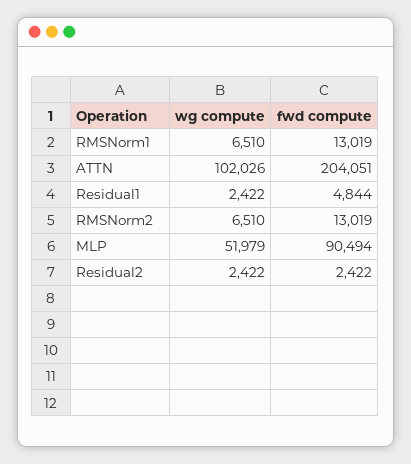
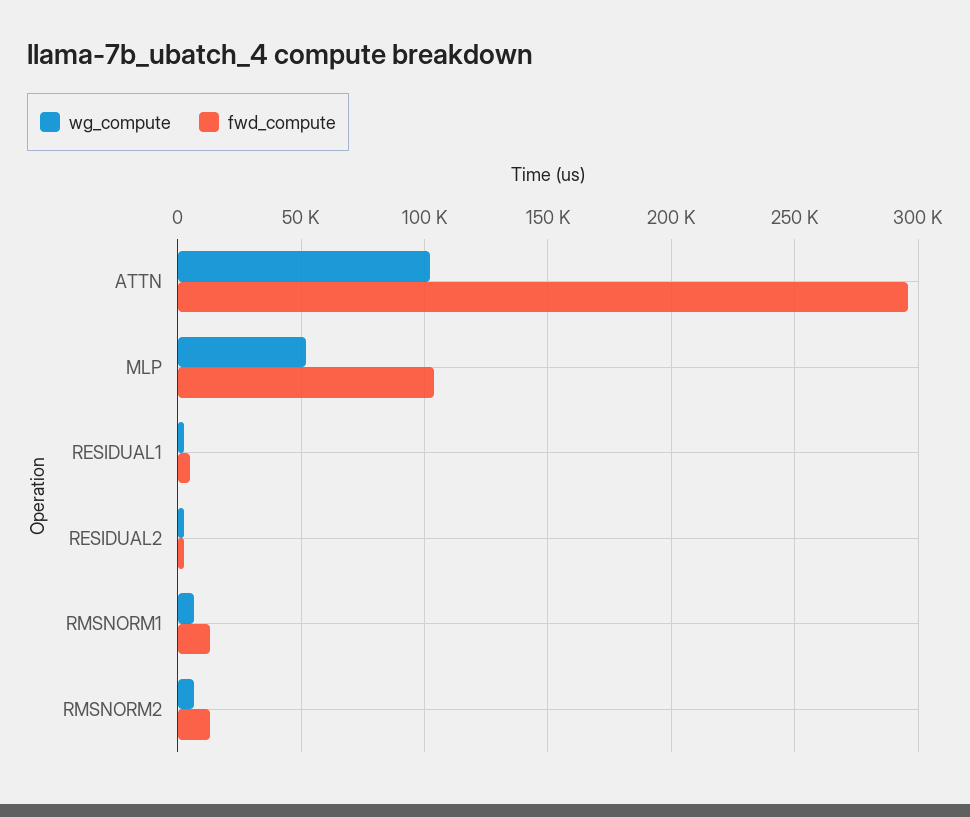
  {
    "wg compute": {
      "RMSNorm1": 6510,
      "ATTN": 102026,
      "Residual1": 2422,
      "RMSNorm2": 6510,
      "MLP": 51979,
      "Residual2": 2422
    },
    "fwd compute": {
      "RMSNorm1": 13019,
-     "ATTN": 204051,
+     "ATTN": 295000,
      "Residual1": 4844,
      "RMSNorm2": 13019,
-     "MLP": 90494,
+     "MLP": 105000,
      "Residual2": 2422
    }
  }

